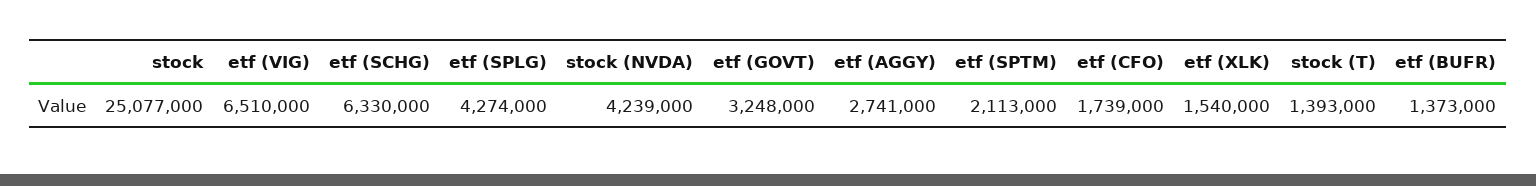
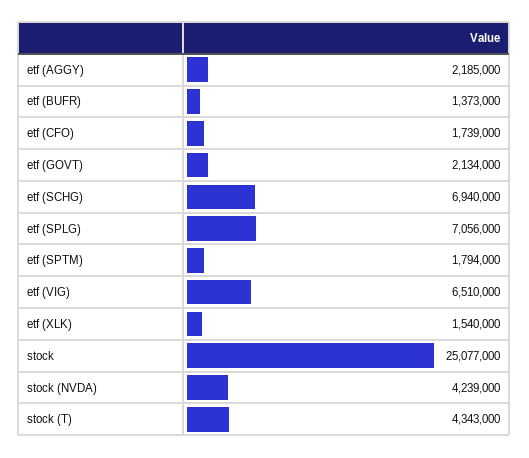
  {
    "stock": 25077000,
    "etf (VIG)": 6510000,
-   "etf (SCHG)": 6330000,
+   "etf (SCHG)": 6940000,
-   "etf (SPLG)": 4274000,
+   "etf (SPLG)": 7056000,
    "stock (NVDA)": 4239000,
-   "etf (GOVT)": 3248000,
+   "etf (GOVT)": 2134000,
-   "etf (AGGY)": 2741000,
+   "etf (AGGY)": 2185000,
-   "etf (SPTM)": 2113000,
+   "etf (SPTM)": 1794000,
    "etf (CFO)": 1739000,
    "etf (XLK)": 1540000,
-   "stock (T)": 1393000,
+   "stock (T)": 4343000,
    "etf (BUFR)": 1373000
  }

